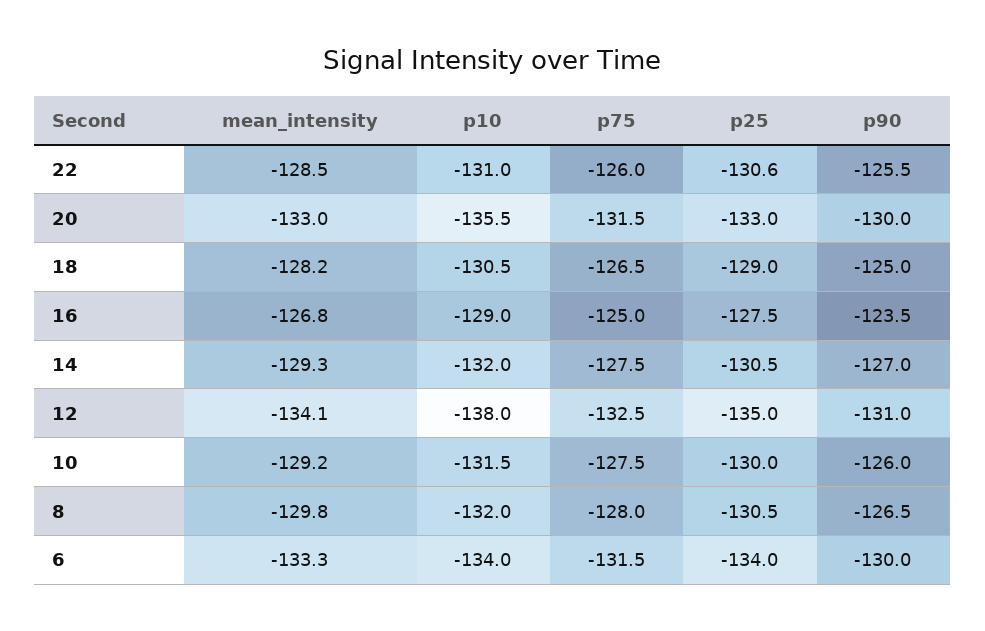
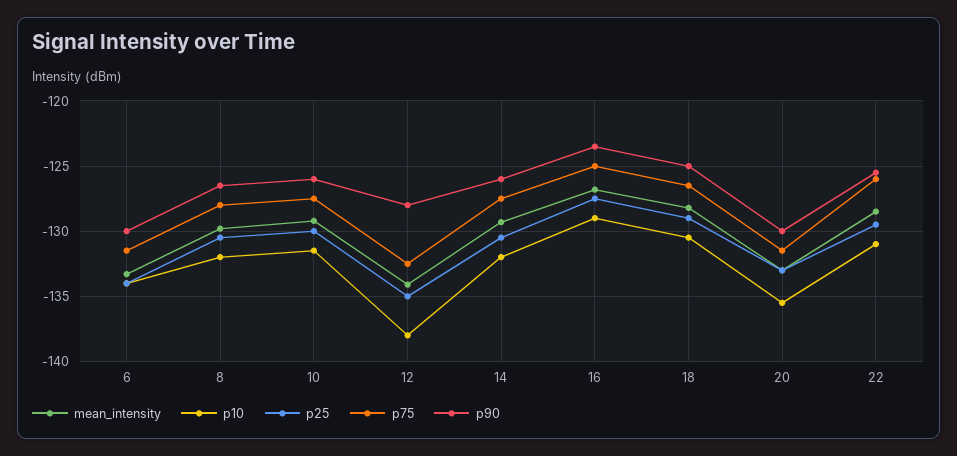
  {
    "mean_intensity": {
      "22": -128.5,
      "20": -133,
      "18": -128.2,
      "16": -126.8,
      "14": -129.3,
      "12": -134.1,
      "10": -129.2,
      "8": -129.8,
      "6": -133.3
    },
    "p10": {
      "22": -131,
      "20": -135.5,
      "18": -130.5,
      "16": -129,
      "14": -132,
      "12": -138,
      "10": -131.5,
      "8": -132,
      "6": -134
    },
    "p75": {
      "22": -126,
      "20": -131.5,
      "18": -126.5,
      "16": -125,
      "14": -127.5,
      "12": -132.5,
      "10": -127.5,
      "8": -128,
      "6": -131.5
    },
    "p25": {
-     "22": -130.6,
+     "22": -129.5,
      "20": -133,
      "18": -129,
      "16": -127.5,
      "14": -130.5,
      "12": -135,
      "10": -130,
      "8": -130.5,
      "6": -134
    },
    "p90": {
      "22": -125.5,
      "20": -130,
      "18": -125,
      "16": -123.5,
-     "14": -127,
+     "14": -126,
-     "12": -131,
+     "12": -128,
      "10": -126,
      "8": -126.5,
      "6": -130
    }
  }

